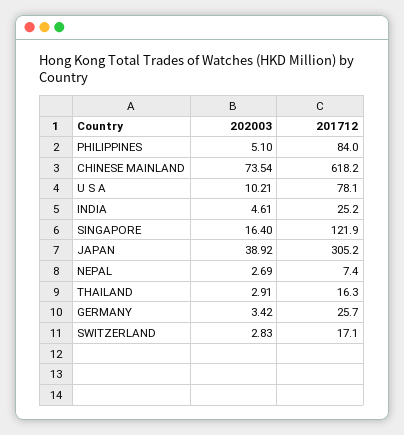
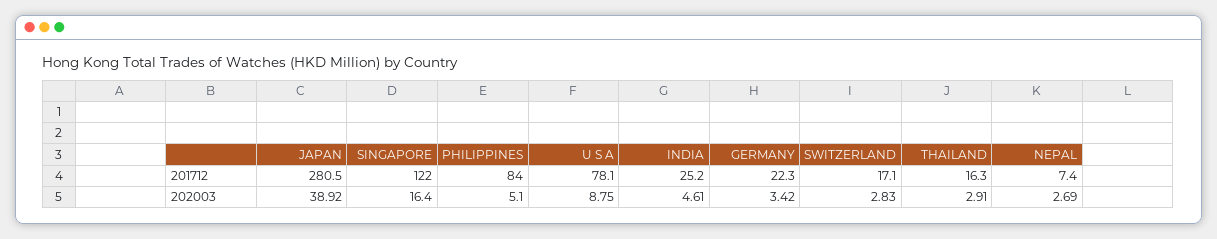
  {
    "202003": {
      "PHILIPPINES": 5.1,
-     "CHINESE MAINLAND": 73.54,
-     "U S A": 10.21,
+     "U S A": 8.75,
      "INDIA": 4.61,
      "SINGAPORE": 16.4,
      "JAPAN": 38.92,
      "NEPAL": 2.69,
      "THAILAND": 2.91,
      "GERMANY": 3.42,
      "SWITZERLAND": 2.83
    },
    "201712": {
      "PHILIPPINES": 84,
-     "CHINESE MAINLAND": 618.2,
      "U S A": 78.1,
      "INDIA": 25.2,
-     "SINGAPORE": 121.9,
+     "SINGAPORE": 122,
-     "JAPAN": 305.2,
+     "JAPAN": 280.5,
      "NEPAL": 7.4,
      "THAILAND": 16.3,
-     "GERMANY": 25.7,
+     "GERMANY": 22.3,
      "SWITZERLAND": 17.1
    }
  }

